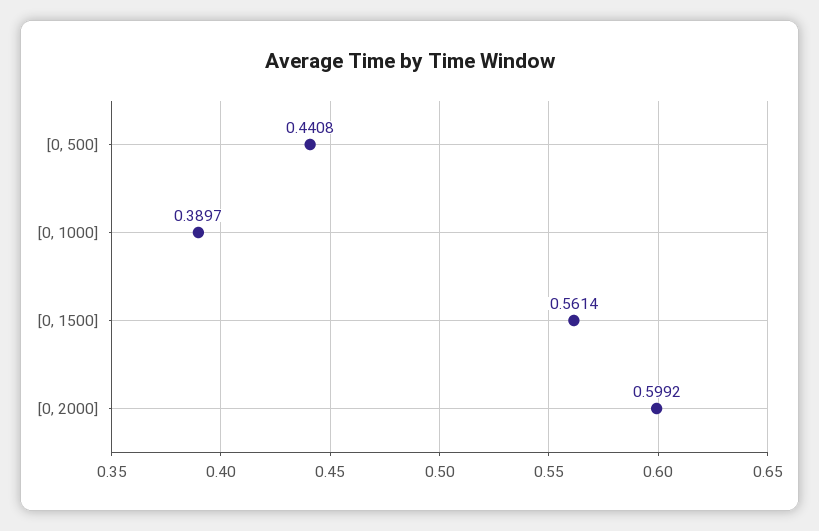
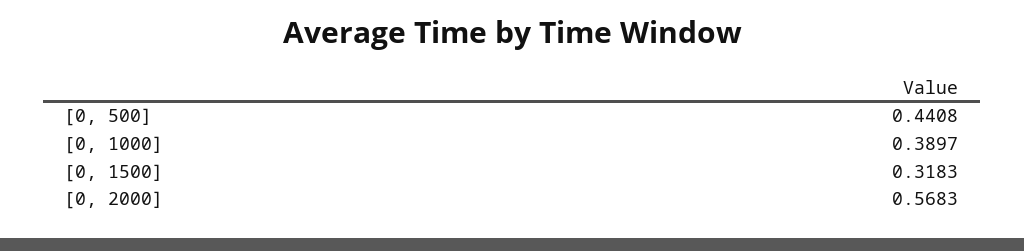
  {
    "[0, 500]": 0.4408,
    "[0, 1000]": 0.3897,
-   "[0, 1500]": 0.5614,
+   "[0, 1500]": 0.3183,
-   "[0, 2000]": 0.5992
+   "[0, 2000]": 0.5683
  }

